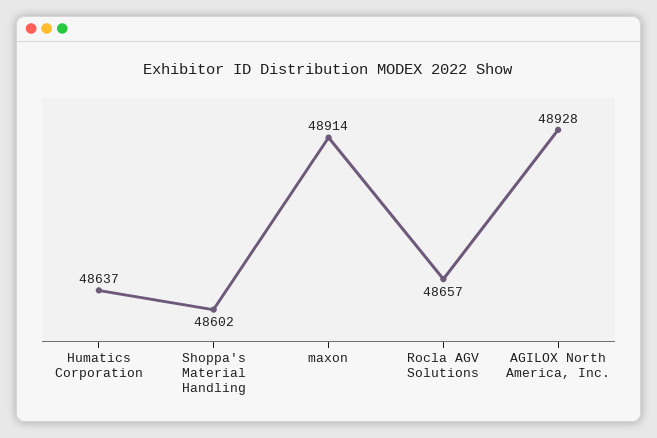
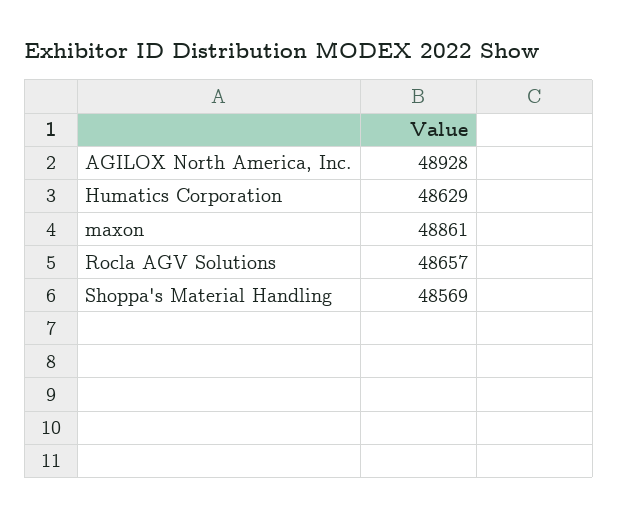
  {
-   "Humatics Corporation": 48637,
+   "Humatics Corporation": 48629,
-   "Shoppa's Material Handling": 48602,
+   "Shoppa's Material Handling": 48569,
-   "maxon": 48914,
+   "maxon": 48861,
    "Rocla AGV Solutions": 48657,
    "AGILOX North America, Inc.": 48928
  }

